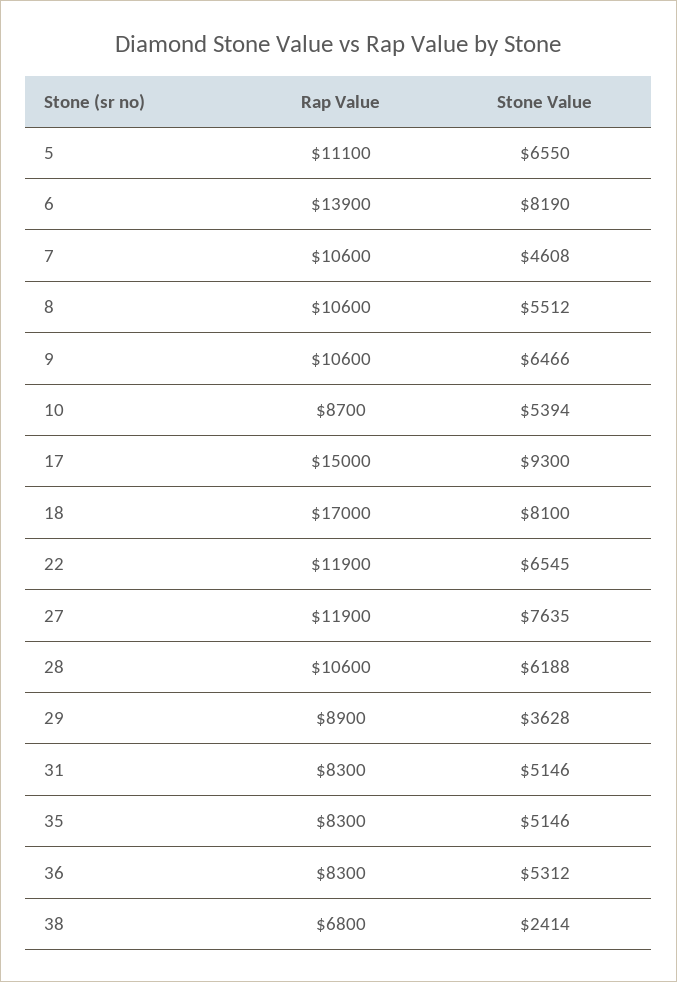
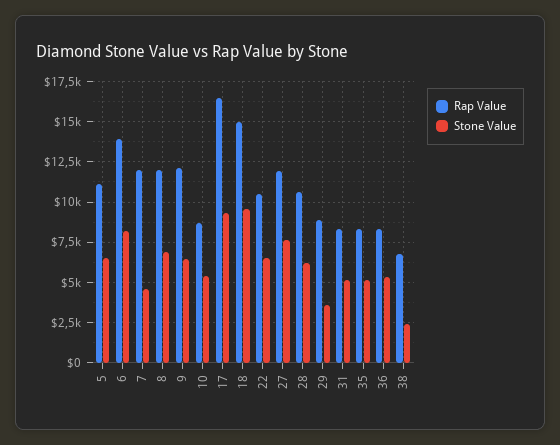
  {
    "Rap Value": {
      "5": 11100,
      "6": 13900,
-     "7": 10600,
+     "7": 12000,
-     "8": 10600,
+     "8": 12000,
-     "9": 10600,
+     "9": 12000,
      "10": 8700,
-     "17": 15000,
+     "17": 16500,
-     "18": 17000,
+     "18": 15000,
-     "22": 11900,
+     "22": 10500,
      "27": 11900,
      "28": 10600,
      "29": 8900,
      "31": 8300,
      "35": 8300,
      "36": 8300,
      "38": 6800
    },
    "Stone Value": {
      "5": 6550,
      "6": 8190,
      "7": 4608,
-     "8": 5512,
+     "8": 7000,
      "9": 6466,
      "10": 5394,
      "17": 9300,
-     "18": 8100,
+     "18": 9500,
      "22": 6545,
      "27": 7635,
      "28": 6188,
      "29": 3628,
      "31": 5146,
      "35": 5146,
      "36": 5312,
      "38": 2414
    }
  }

